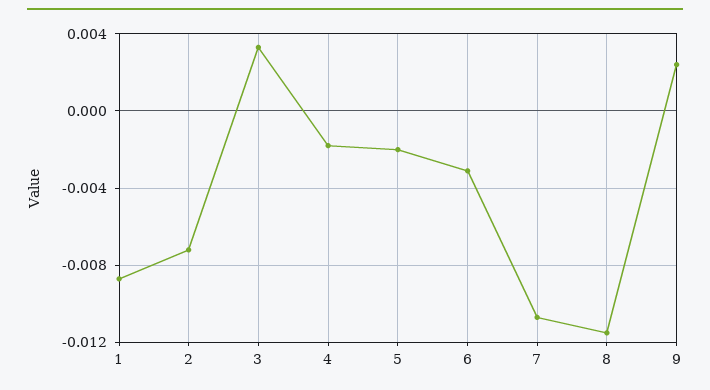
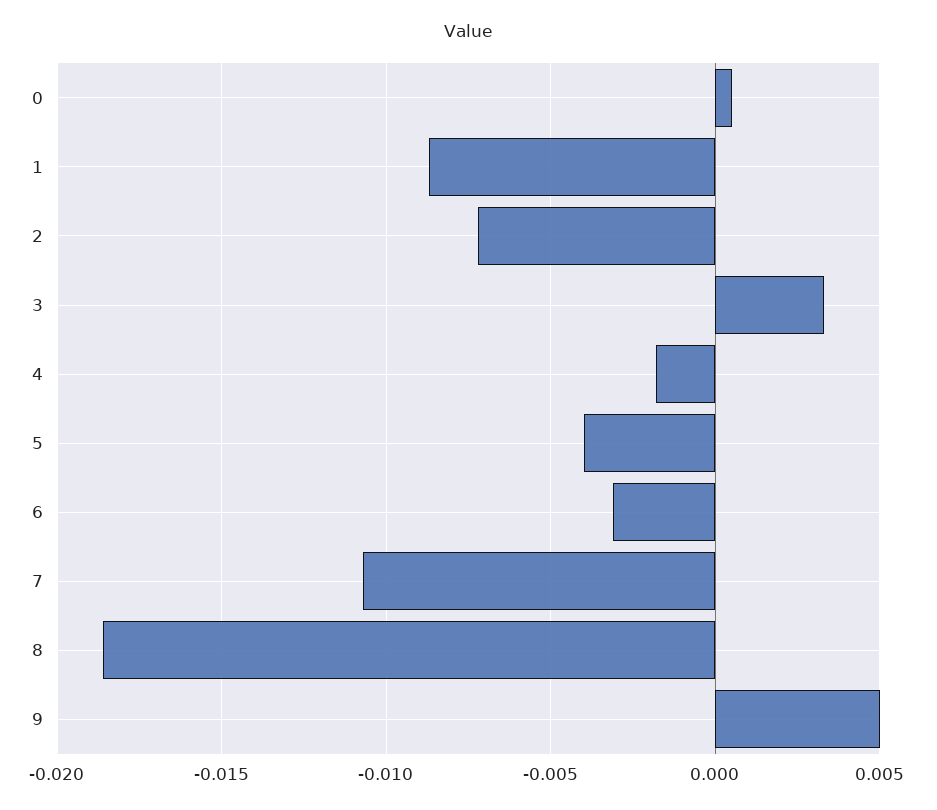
  {
    "1": -0.0085,
    "2": -0.007,
    "3": 0.0035,
    "4": -0.002,
-   "5": -0.002,
+   "5": -0.004,
    "6": -0.003,
    "7": -0.0105,
-   "8": -0.0115,
+   "8": -0.0185,
-   "9": 0.0025
+   "9": 0.005,
+   "0": 0.0005
  }

